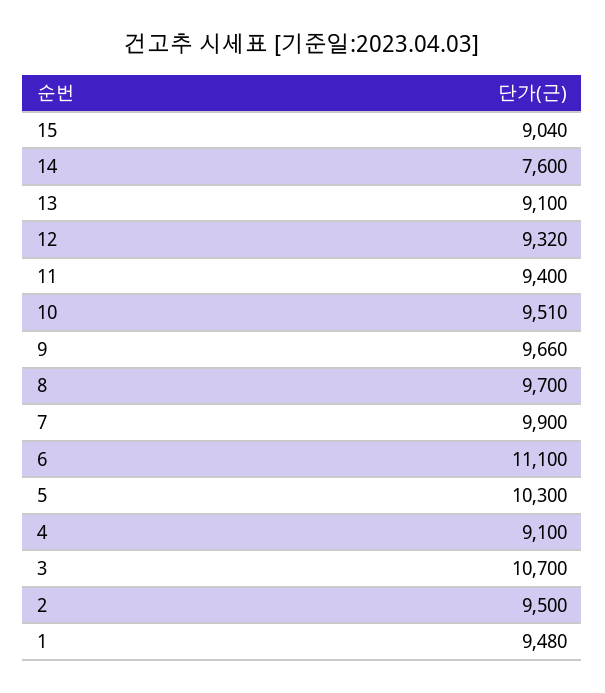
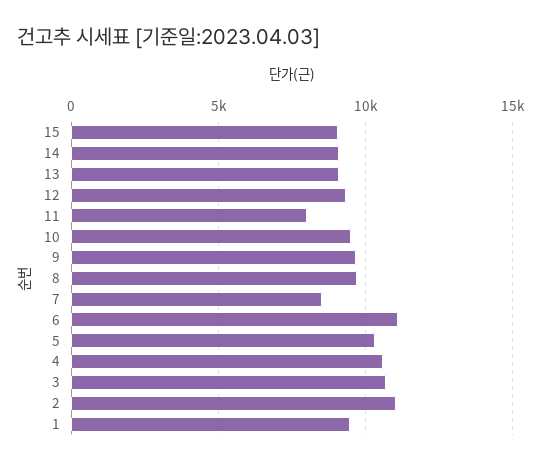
  {
    "15": 9040,
-   "14": 7600,
+   "14": 9000,
    "13": 9100,
    "12": 9320,
-   "11": 9400,
+   "11": 8000,
    "10": 9510,
    "9": 9660,
    "8": 9700,
-   "7": 9900,
+   "7": 8500,
    "6": 11100,
    "5": 10300,
-   "4": 9100,
+   "4": 10500,
    "3": 10700,
-   "2": 9500,
+   "2": 11000,
    "1": 9480
  }

